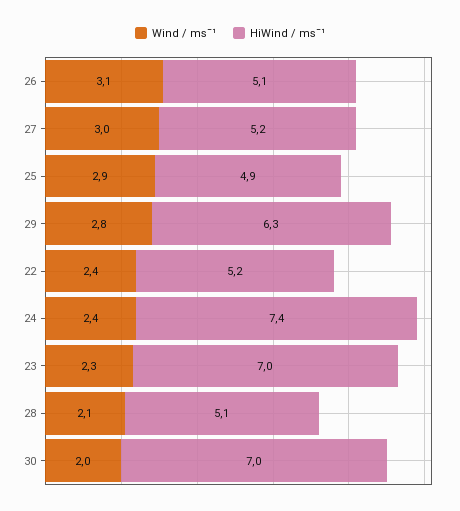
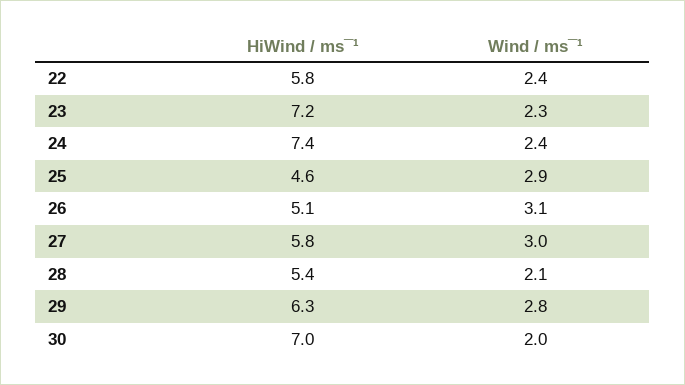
  {
    "Wind / ms¯¹": {
      "26": 3.1,
      "27": 3,
      "25": 2.9,
      "29": 2.8,
      "22": 2.4,
      "24": 2.4,
      "23": 2.3,
      "28": 2.1,
      "30": 2
    },
    "HiWind / ms¯¹": {
      "26": 5.1,
-     "27": 5.2,
+     "27": 5.8,
-     "25": 4.9,
+     "25": 4.6,
      "29": 6.3,
-     "22": 5.2,
+     "22": 5.8,
      "24": 7.4,
-     "23": 7,
+     "23": 7.2,
-     "28": 5.1,
+     "28": 5.4,
      "30": 7
    }
  }

